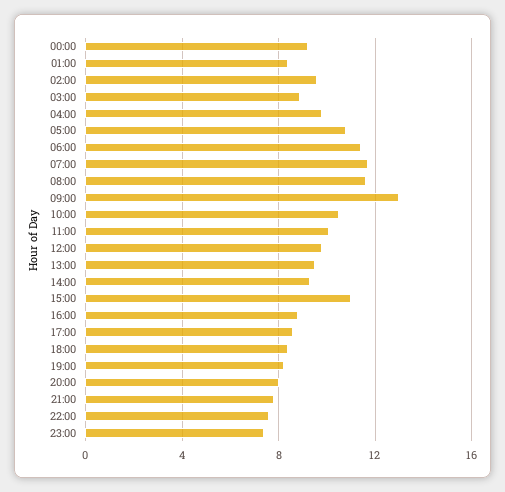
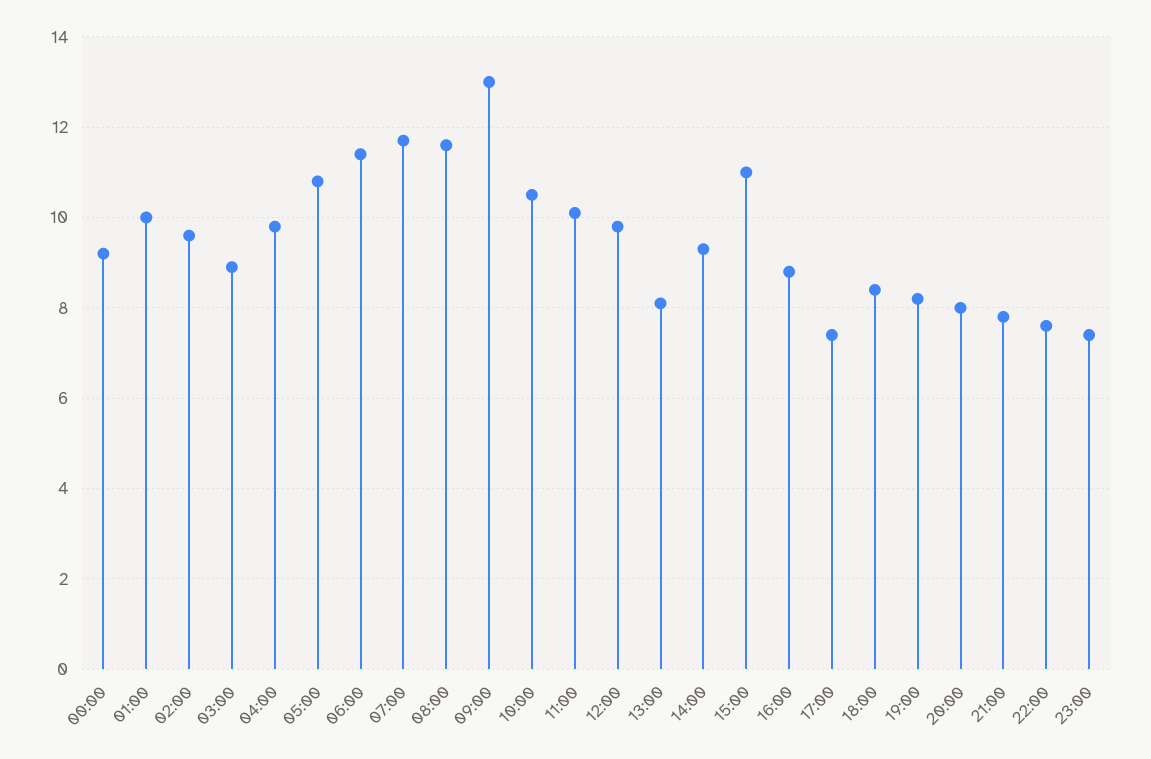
  {
    "00:00": 9,
-   "01:00": 8.5,
+   "01:00": 10,
    "02:00": 9.5,
    "03:00": 9,
    "04:00": 10,
    "05:00": 11,
    "06:00": 11.5,
    "07:00": 11.5,
    "08:00": 11.5,
    "09:00": 13,
    "10:00": 10.5,
    "11:00": 10,
    "12:00": 10,
-   "13:00": 9.5,
+   "13:00": 8,
    "14:00": 9.5,
    "15:00": 11,
    "16:00": 9,
-   "17:00": 8.5,
+   "17:00": 7.5,
    "18:00": 8.5,
    "19:00": 8,
    "20:00": 8,
    "21:00": 8,
    "22:00": 7.5,
    "23:00": 7.5
  }

